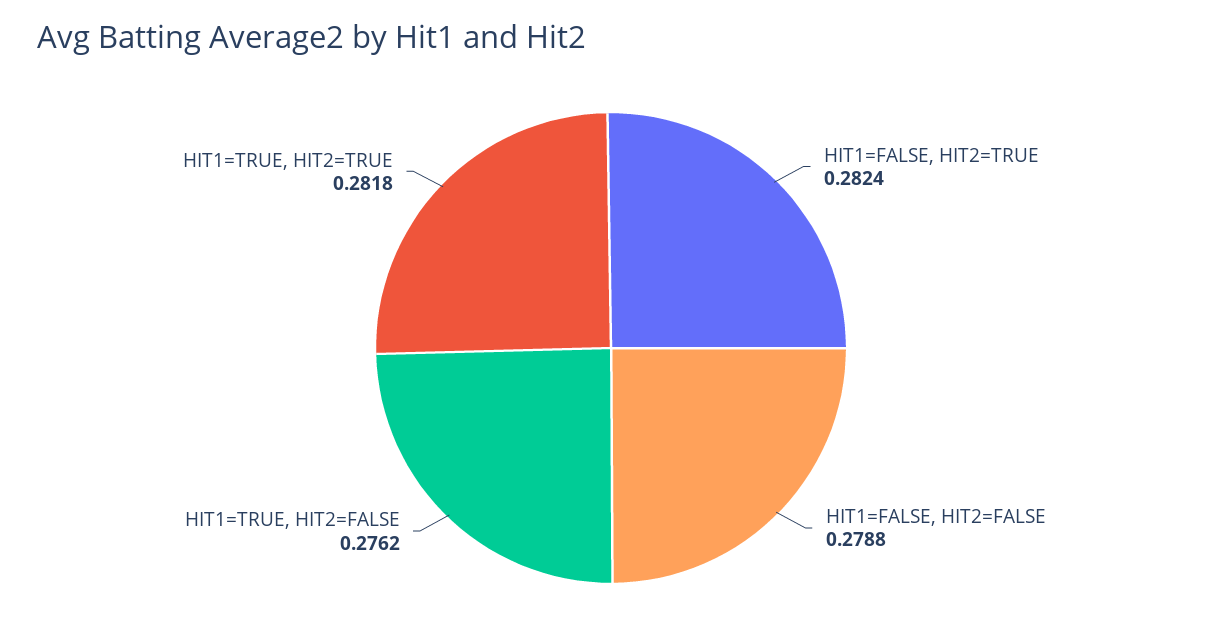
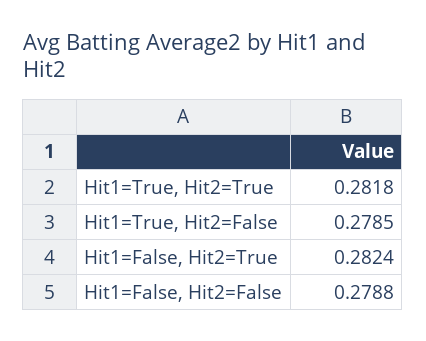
  {
    "HIT1=FALSE, HIT2=TRUE": 0.2824,
    "HIT1=FALSE, HIT2=FALSE": 0.2788,
-   "HIT1=TRUE, HIT2=FALSE": 0.2762,
+   "HIT1=TRUE, HIT2=FALSE": 0.2785,
    "HIT1=TRUE, HIT2=TRUE": 0.2818
  }

